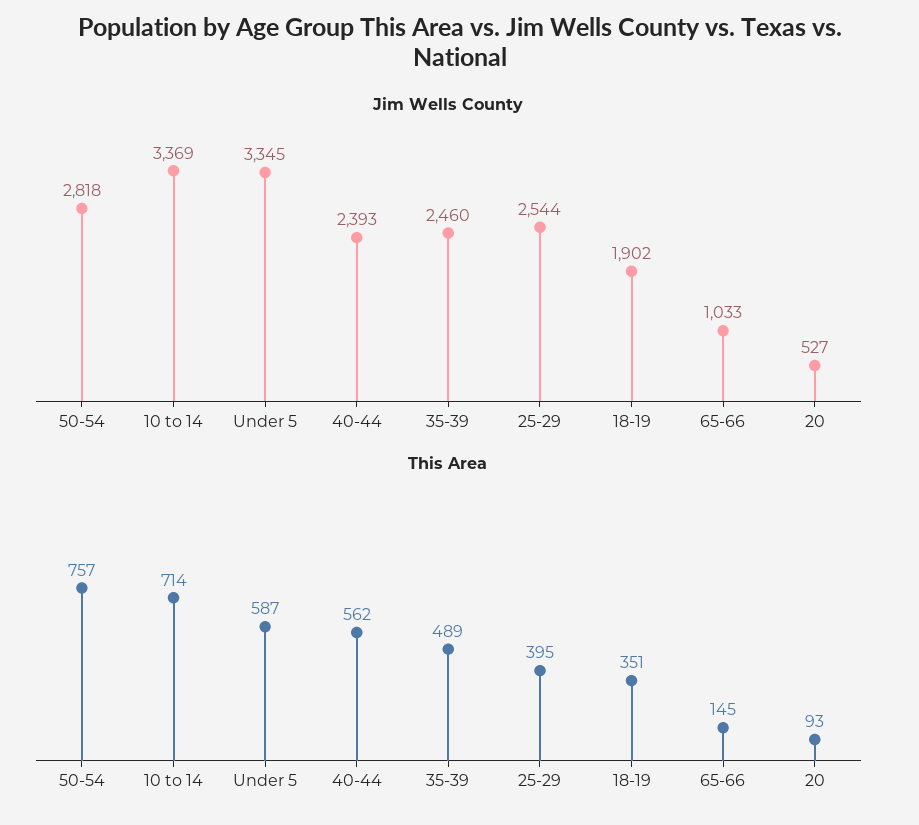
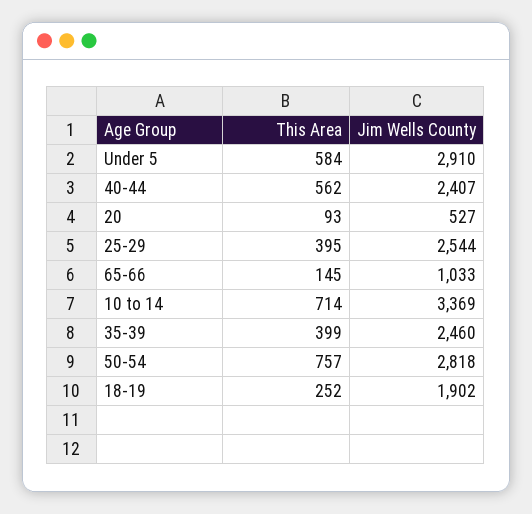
  {
    "Jim Wells County": {
      "50-54": 2818,
      "10 to 14": 3369,
-     "Under 5": 3345,
+     "Under 5": 2910,
-     "40-44": 2393,
+     "40-44": 2407,
      "35-39": 2460,
      "25-29": 2544,
      "18-19": 1902,
      "65-66": 1033,
      "20": 527
    },
    "This Area": {
      "50-54": 757,
      "10 to 14": 714,
-     "Under 5": 587,
+     "Under 5": 584,
      "40-44": 562,
-     "35-39": 489,
+     "35-39": 399,
      "25-29": 395,
-     "18-19": 351,
+     "18-19": 252,
      "65-66": 145,
      "20": 93
    }
  }

